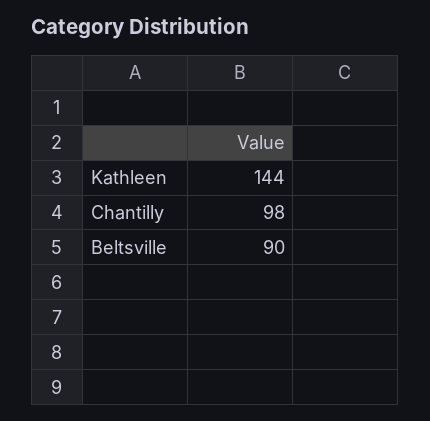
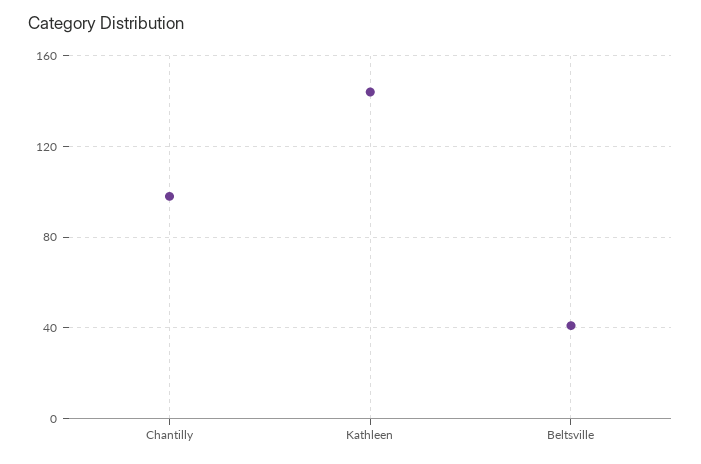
  {
    "Kathleen": 144,
    "Chantilly": 98,
-   "Beltsville": 90
+   "Beltsville": 40
  }

